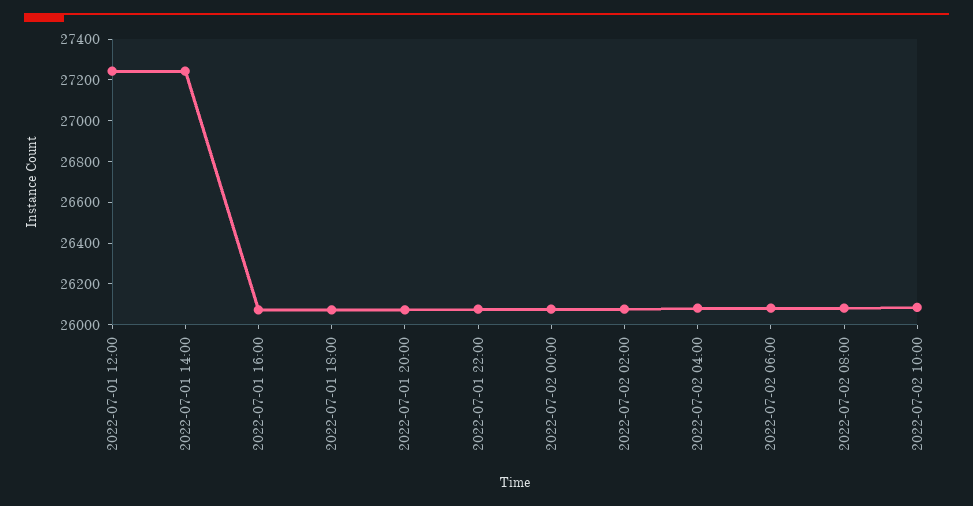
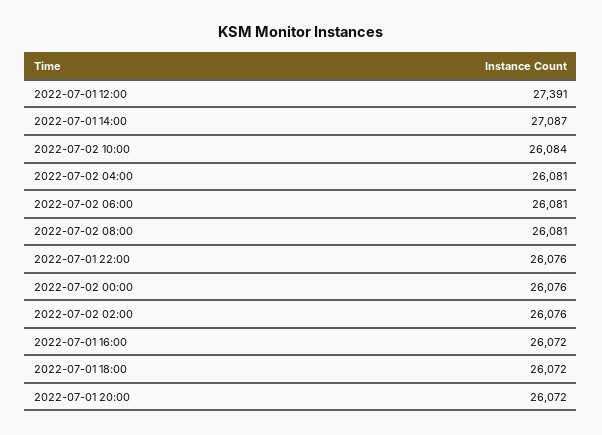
  {
-   "2022-07-01 12:00": 27250,
+   "2022-07-01 12:00": 27391,
-   "2022-07-01 14:00": 27250,
+   "2022-07-01 14:00": 27087,
    "2022-07-01 16:00": 26072,
    "2022-07-01 18:00": 26072,
    "2022-07-01 20:00": 26072,
    "2022-07-01 22:00": 26076,
    "2022-07-02 00:00": 26076,
    "2022-07-02 02:00": 26076,
    "2022-07-02 04:00": 26081,
    "2022-07-02 06:00": 26081,
    "2022-07-02 08:00": 26081,
    "2022-07-02 10:00": 26084
  }

